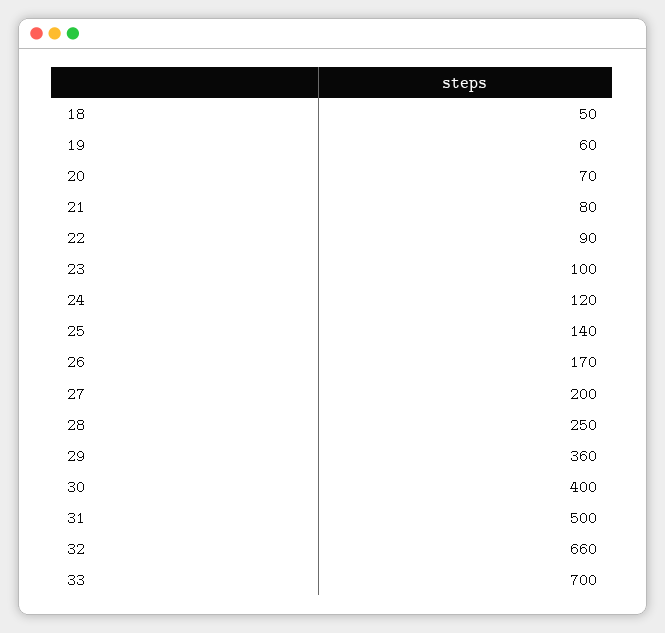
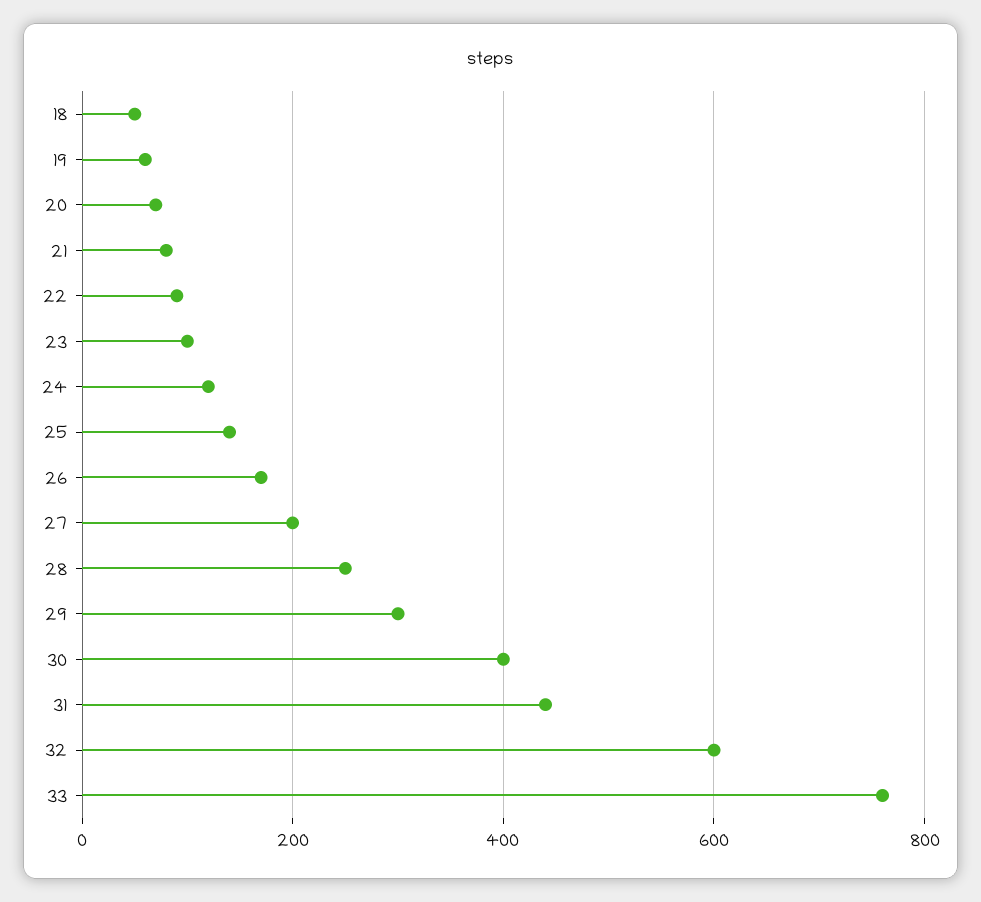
  {
    "18": 50,
    "19": 60,
    "20": 70,
    "21": 80,
    "22": 90,
    "23": 100,
    "24": 120,
    "25": 140,
    "26": 170,
    "27": 200,
    "28": 250,
-   "29": 360,
+   "29": 300,
    "30": 400,
-   "31": 500,
+   "31": 440,
-   "32": 660,
+   "32": 600,
-   "33": 700
+   "33": 760
  }

